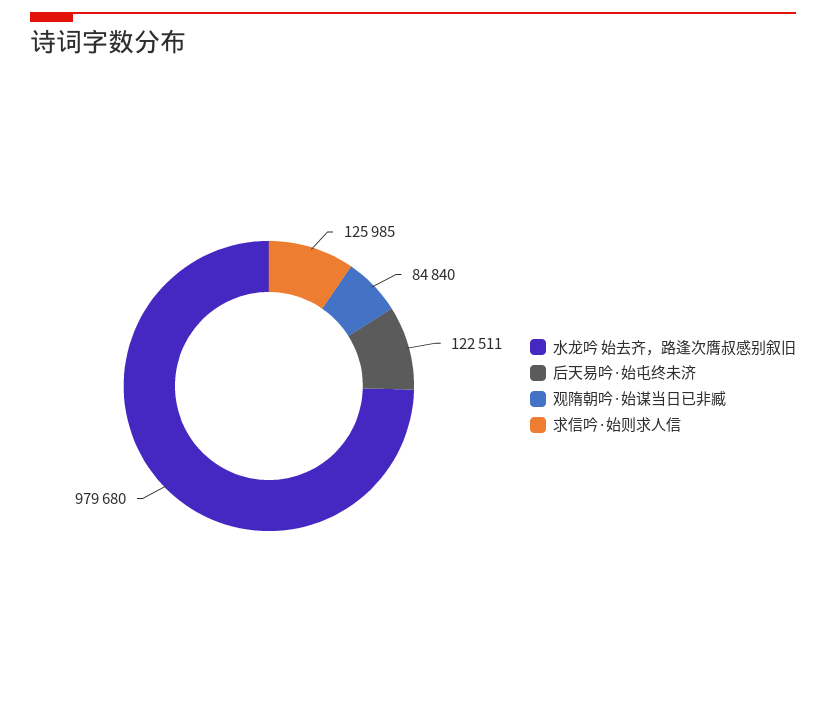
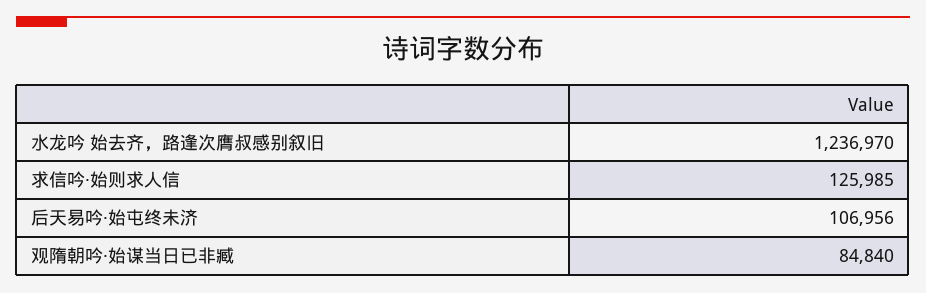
  {
-   "水龙吟 始去齐，路逢次膺叔感别叙旧": 979680,
+   "水龙吟 始去齐，路逢次膺叔感别叙旧": 1236970,
-   "后天易吟·始屯终未济": 122511,
+   "后天易吟·始屯终未济": 106956,
    "观隋朝吟·始谋当日已非臧": 84840,
    "求信吟·始则求人信": 125985
  }

